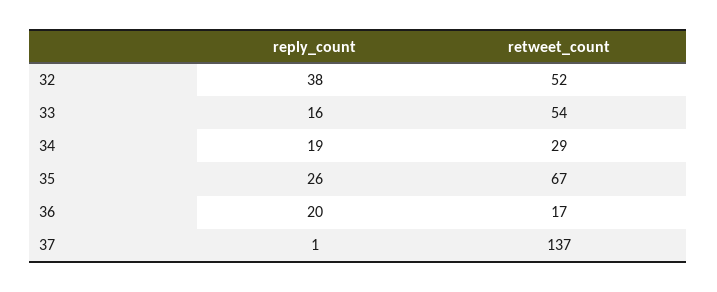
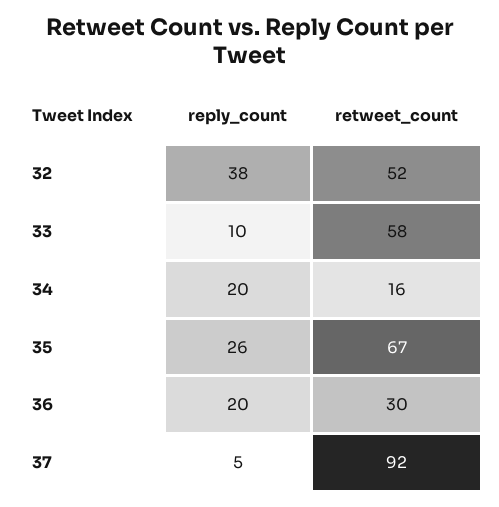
  {
    "reply_count": {
      "32": 38,
-     "33": 16,
+     "33": 10,
-     "34": 19,
+     "34": 20,
      "35": 26,
      "36": 20,
-     "37": 1
+     "37": 5
    },
    "retweet_count": {
      "32": 52,
-     "33": 54,
+     "33": 58,
-     "34": 29,
+     "34": 16,
      "35": 67,
-     "36": 17,
+     "36": 30,
-     "37": 137
+     "37": 92
    }
  }

